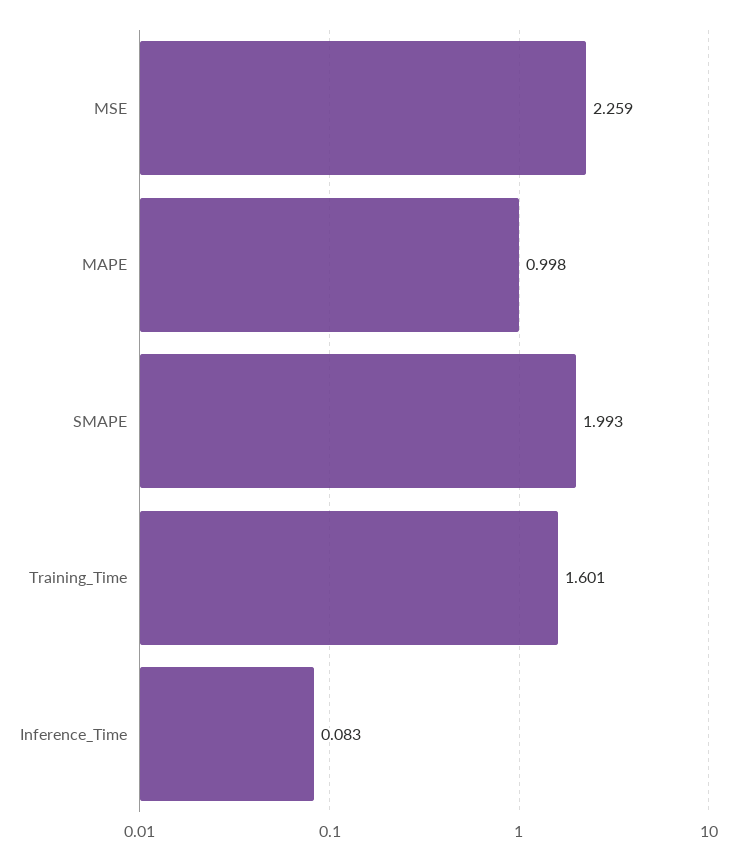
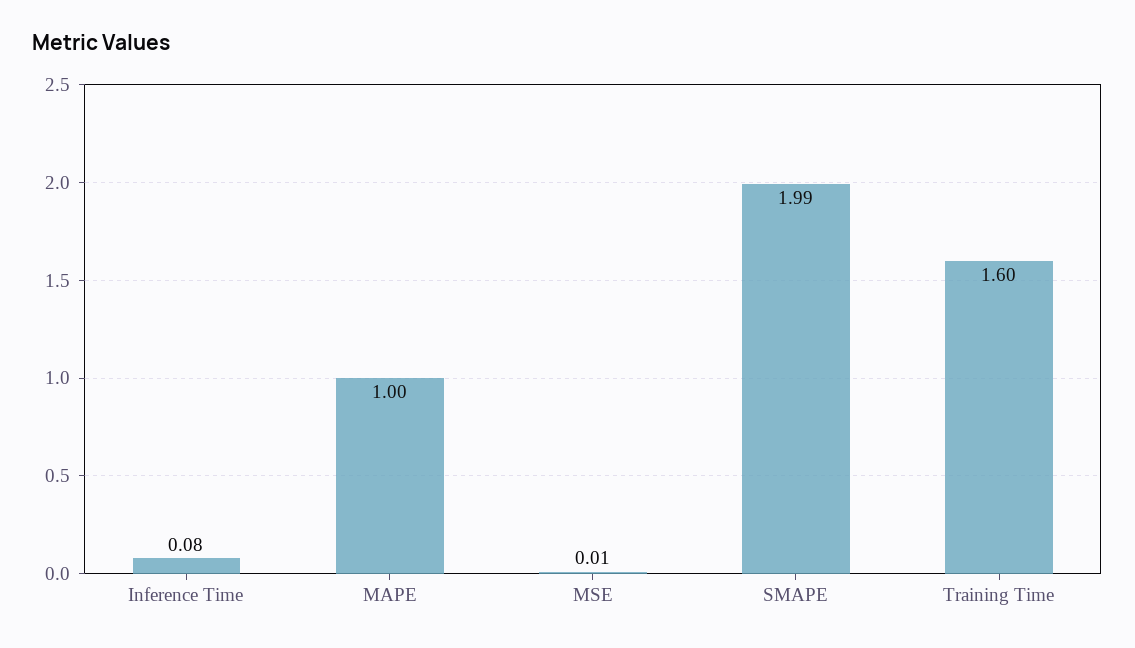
  {
-   "MSE": 2.259,
+   "MSE": 0.01,
    "MAPE": 0.998,
    "SMAPE": 1.993,
    "Training_Time": 1.601,
    "Inference_Time": 0.083
  }

